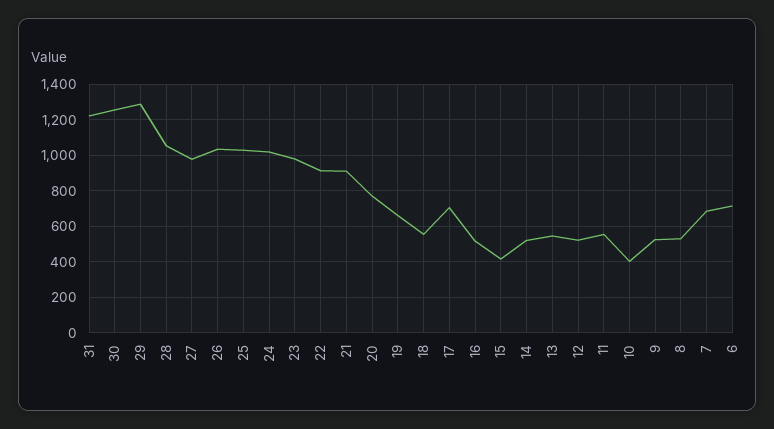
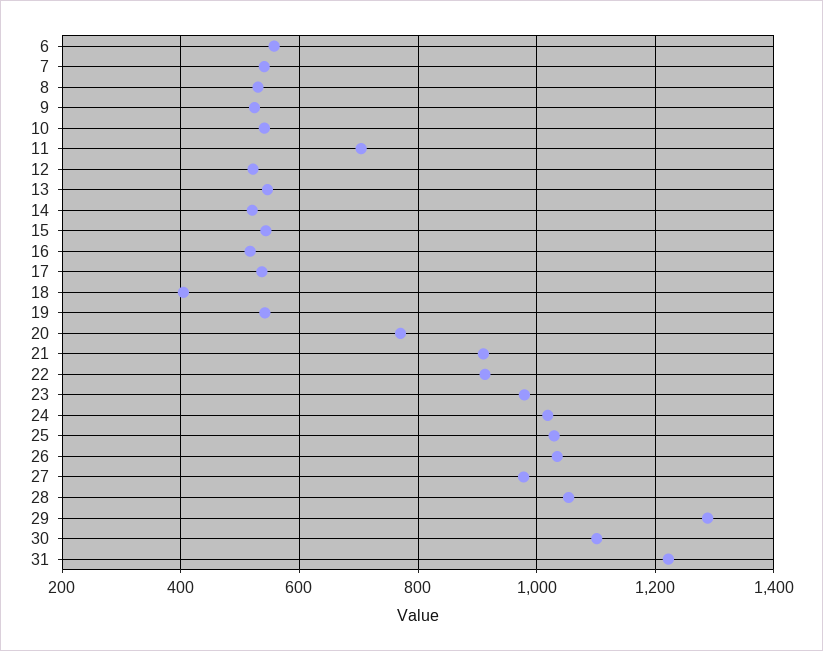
  {
    "31": 1220,
-   "30": 1250,
+   "30": 1100,
    "29": 1280,
    "28": 1060,
    "27": 980,
    "26": 1040,
    "25": 1020,
    "24": 1020,
    "23": 980,
    "22": 920,
    "21": 920,
    "20": 780,
-   "19": 650,
+   "19": 540,
-   "18": 550,
+   "18": 400,
-   "17": 700,
+   "17": 540,
    "16": 520,
-   "15": 400,
+   "15": 540,
    "14": 520,
    "13": 540,
    "12": 520,
-   "11": 550,
+   "11": 700,
-   "10": 400,
+   "10": 540,
    "9": 520,
    "8": 540,
-   "7": 700,
+   "7": 540,
-   "6": 700
+   "6": 560
  }

